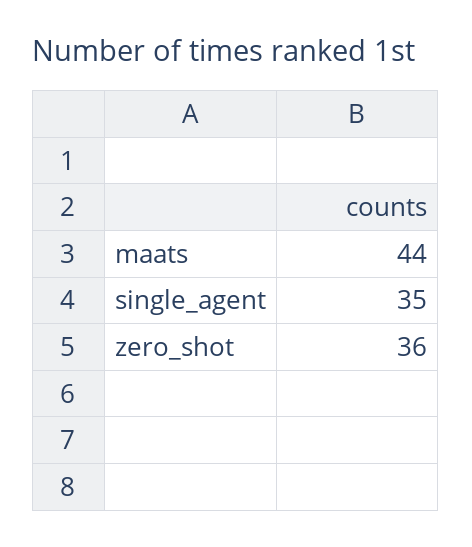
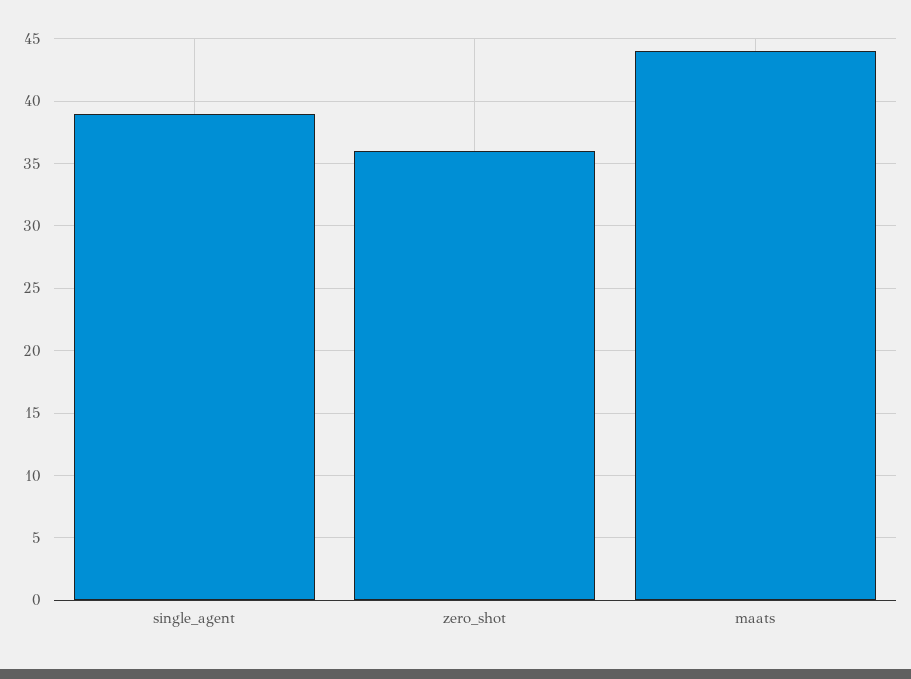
  {
    "maats": 44,
-   "single_agent": 35,
+   "single_agent": 39,
    "zero_shot": 36
  }

